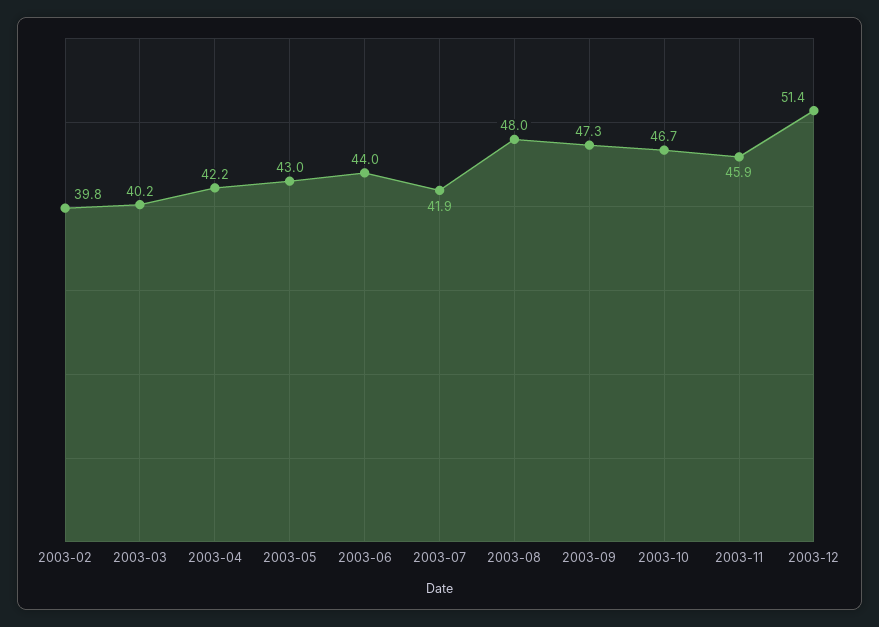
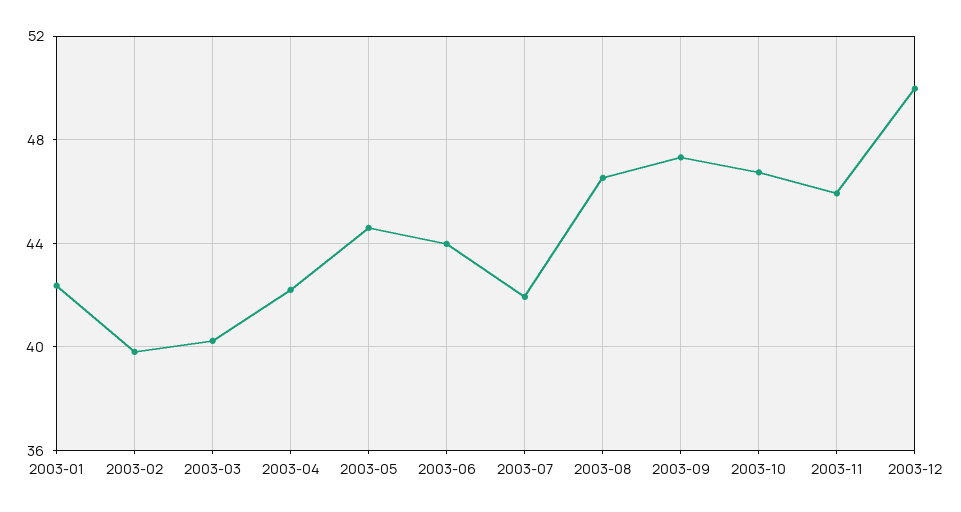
  {
    "2003-02": 39.8,
    "2003-03": 40.2,
    "2003-04": 42.2,
-   "2003-05": 43,
+   "2003-05": 44.5,
    "2003-06": 44,
    "2003-07": 41.9,
-   "2003-08": 48,
+   "2003-08": 46.5,
    "2003-09": 47.3,
    "2003-10": 46.7,
    "2003-11": 45.9,
-   "2003-12": 51.4
+   "2003-12": 50,
+   "2003-01": 42.5
  }

